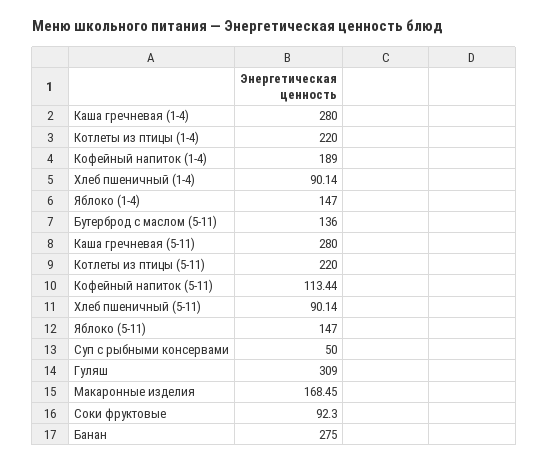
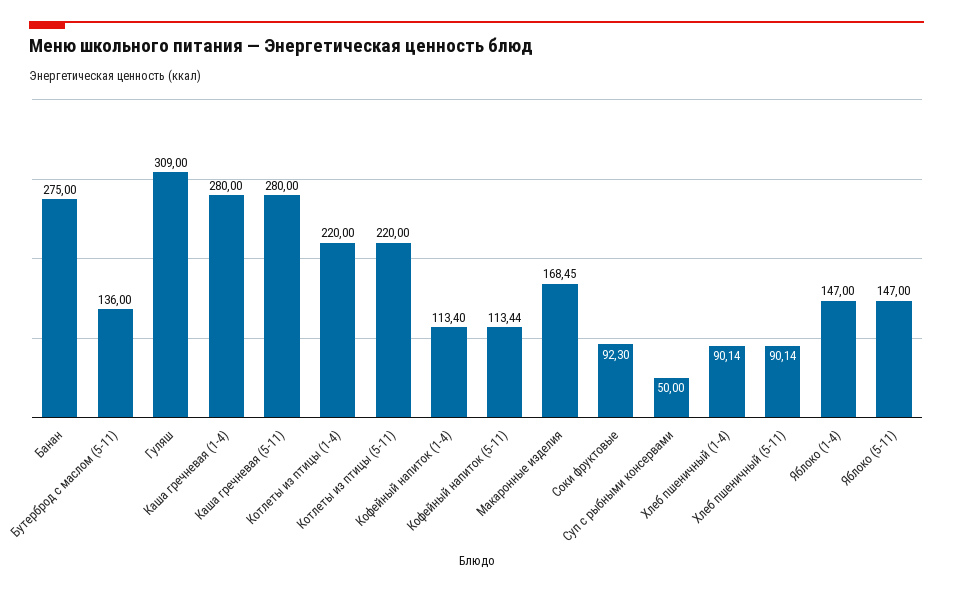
  {
    "Каша гречневая (1-4)": 280,
    "Котлеты из птицы (1-4)": 220,
-   "Кофейный напиток (1-4)": 189,
+   "Кофейный напиток (1-4)": 113.4,
    "Хлеб пшеничный (1-4)": 90.14,
    "Яблоко (1-4)": 147,
    "Бутерброд с маслом (5-11)": 136,
    "Каша гречневая (5-11)": 280,
    "Котлеты из птицы (5-11)": 220,
    "Кофейный напиток (5-11)": 113.44,
    "Хлеб пшеничный (5-11)": 90.14,
    "Яблоко (5-11)": 147,
    "Суп с рыбными консервами": 50,
    "Гуляш": 309,
    "Макаронные изделия": 168.45,
    "Соки фруктовые": 92.3,
    "Банан": 275
  }

